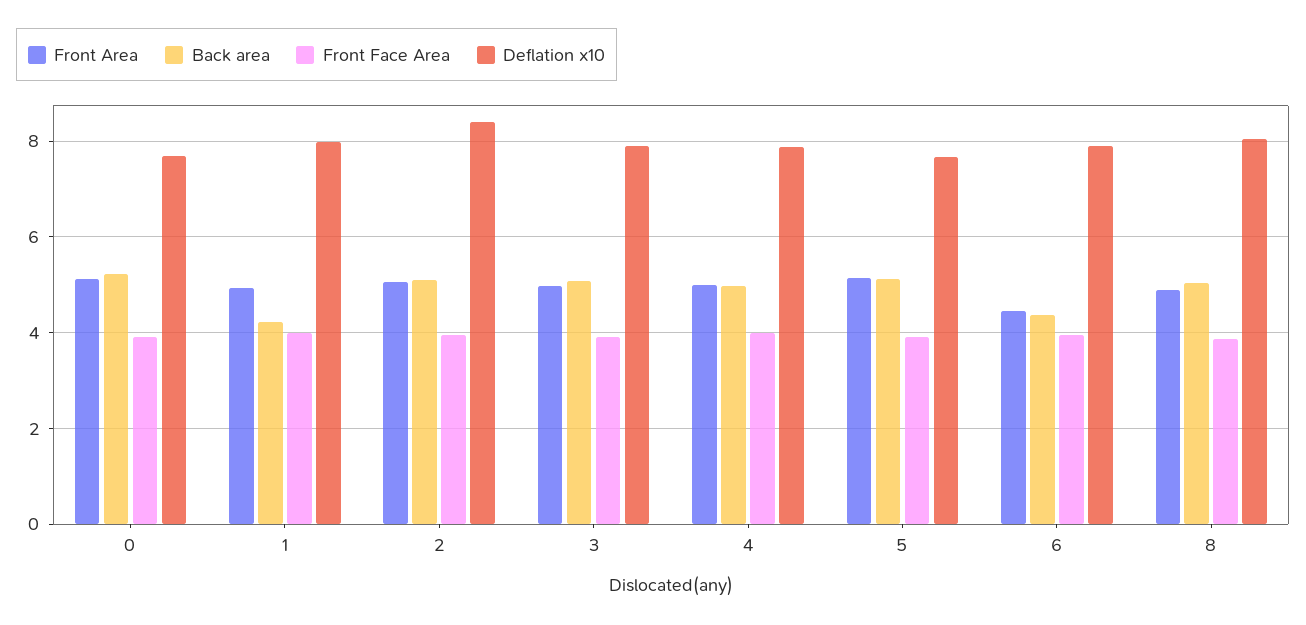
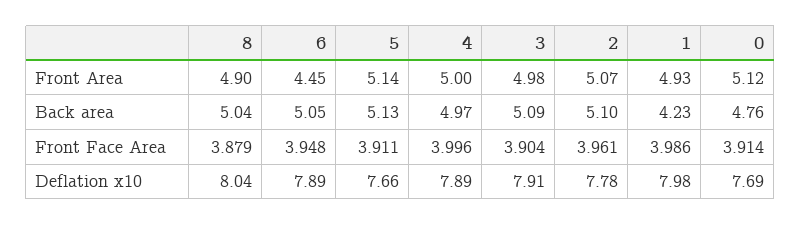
  {
    "Front Area": {
      "0": 5.12,
      "1": 4.93,
      "2": 5.07,
      "3": 4.98,
      "4": 5,
      "5": 5.14,
      "6": 4.45,
      "8": 4.9
    },
    "Back area": {
-     "0": 5.2,
+     "0": 4.76,
      "1": 4.23,
      "2": 5.1,
      "3": 5.09,
      "4": 4.97,
      "5": 5.13,
-     "6": 4.4,
+     "6": 5.05,
      "8": 5.04
    },
    "Front Face Area": {
      "0": 3.914,
      "1": 3.986,
      "2": 3.961,
      "3": 3.904,
      "4": 3.996,
      "5": 3.911,
      "6": 3.948,
      "8": 3.879
    },
    "Deflation x10": {
      "0": 7.69,
      "1": 7.98,
-     "2": 8.4,
+     "2": 7.78,
      "3": 7.91,
      "4": 7.89,
      "5": 7.66,
      "6": 7.89,
      "8": 8.04
    }
  }

